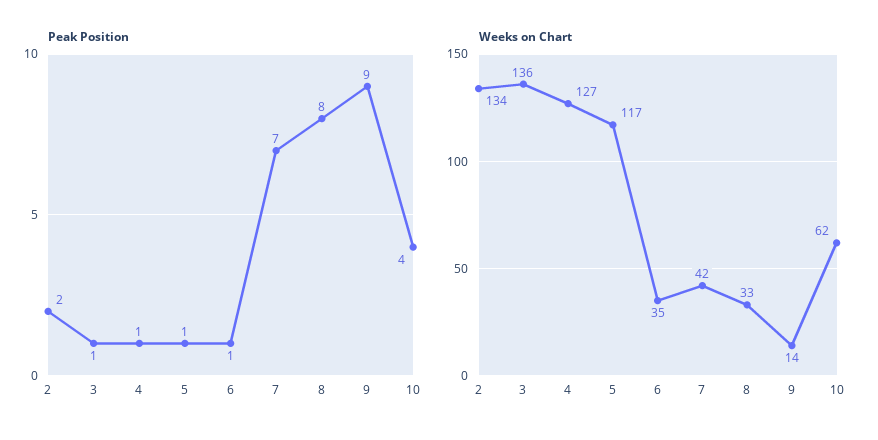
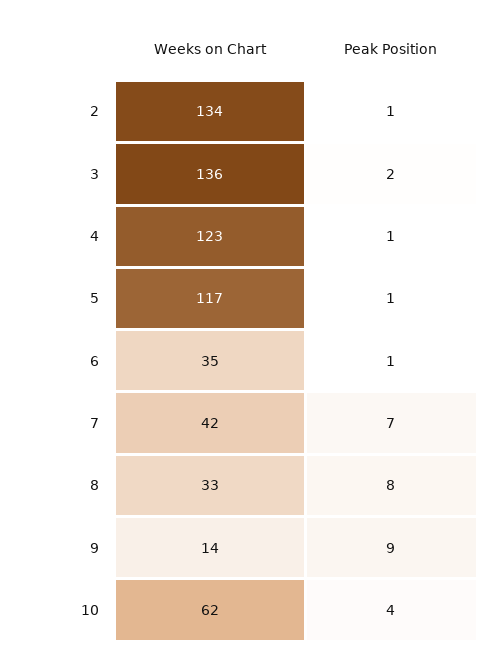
  {
    "Peak Position": {
-     "2": 2,
+     "2": 1,
-     "3": 1,
+     "3": 2,
      "4": 1,
      "5": 1,
      "6": 1,
      "7": 7,
      "8": 8,
      "9": 9,
      "10": 4
    },
    "Weeks on Chart": {
      "2": 134,
      "3": 136,
-     "4": 127,
+     "4": 123,
      "5": 117,
      "6": 35,
      "7": 42,
      "8": 33,
      "9": 14,
      "10": 62
    }
  }

